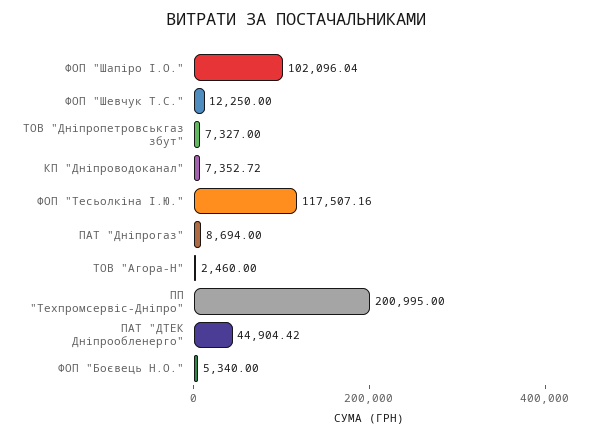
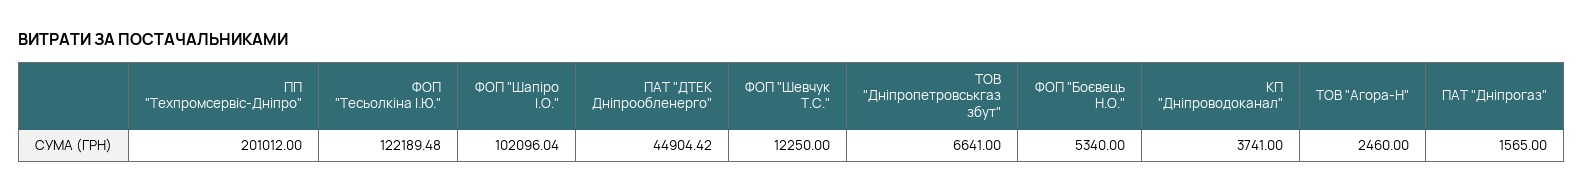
  {
    "ФОП \"Шапіро І.О.\"": 102096.04,
    "ФОП \"Шевчук Т.С.\"": 12250,
-   "ТОВ \"Дніпропетровськгаз збут\"": 7327,
+   "ТОВ \"Дніпропетровськгаз збут\"": 6641,
-   "КП \"Дніпроводоканал\"": 7352.72,
+   "КП \"Дніпроводоканал\"": 3741,
-   "ФОП \"Тесьолкіна І.Ю.\"": 117507.16,
+   "ФОП \"Тесьолкіна І.Ю.\"": 122189.48,
-   "ПАТ \"Дніпрогаз\"": 8694,
+   "ПАТ \"Дніпрогаз\"": 1565,
    "ТОВ \"Агора-Н\"": 2460,
-   "ПП \"Техпромсервіс-Дніпро\"": 200995,
+   "ПП \"Техпромсервіс-Дніпро\"": 201012,
    "ПАТ \"ДТЕК Дніпрообленерго\"": 44904.42,
    "ФОП \"Боєвець Н.О.\"": 5340
  }

